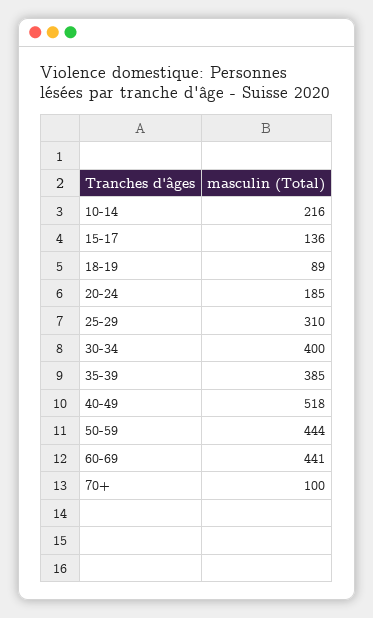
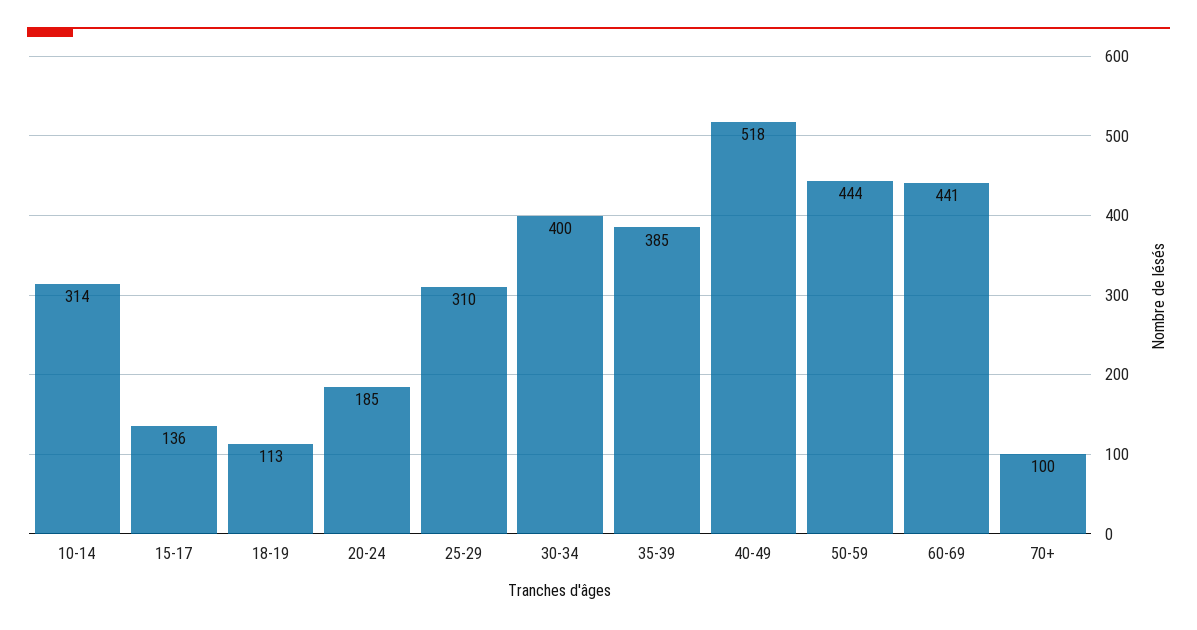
  {
-   "10-14": 216,
+   "10-14": 314,
    "15-17": 136,
-   "18-19": 89,
+   "18-19": 113,
    "20-24": 185,
    "25-29": 310,
    "30-34": 400,
    "35-39": 385,
    "40-49": 518,
    "50-59": 444,
    "60-69": 441,
    "70+": 100
  }

